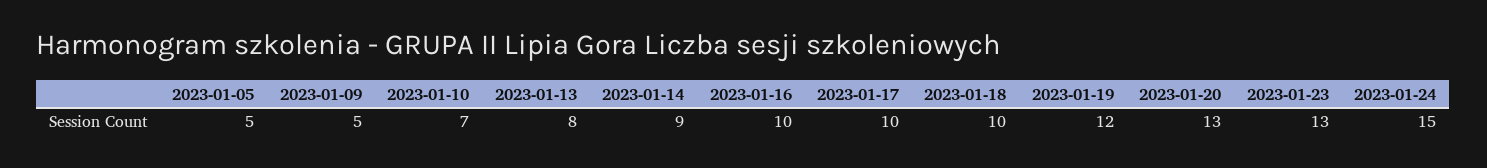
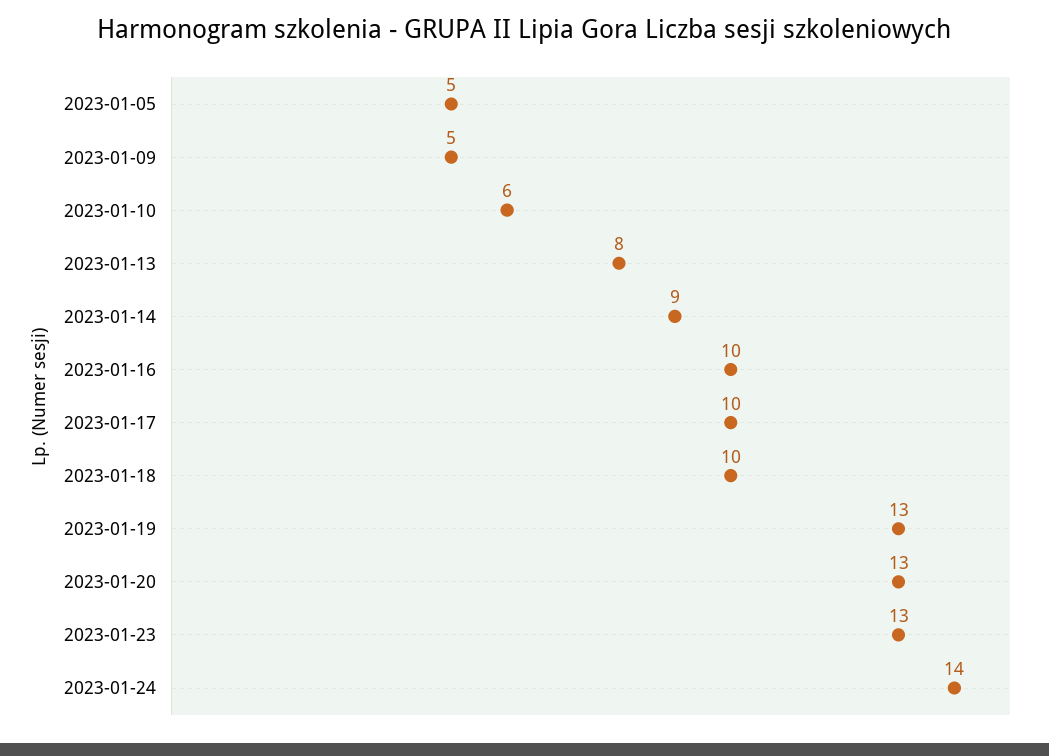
  {
    "2023-01-05": 5,
    "2023-01-09": 5,
-   "2023-01-10": 7,
+   "2023-01-10": 6,
    "2023-01-13": 8,
    "2023-01-14": 9,
    "2023-01-16": 10,
    "2023-01-17": 10,
    "2023-01-18": 10,
-   "2023-01-19": 12,
+   "2023-01-19": 13,
    "2023-01-20": 13,
    "2023-01-23": 13,
-   "2023-01-24": 15
+   "2023-01-24": 14
  }

